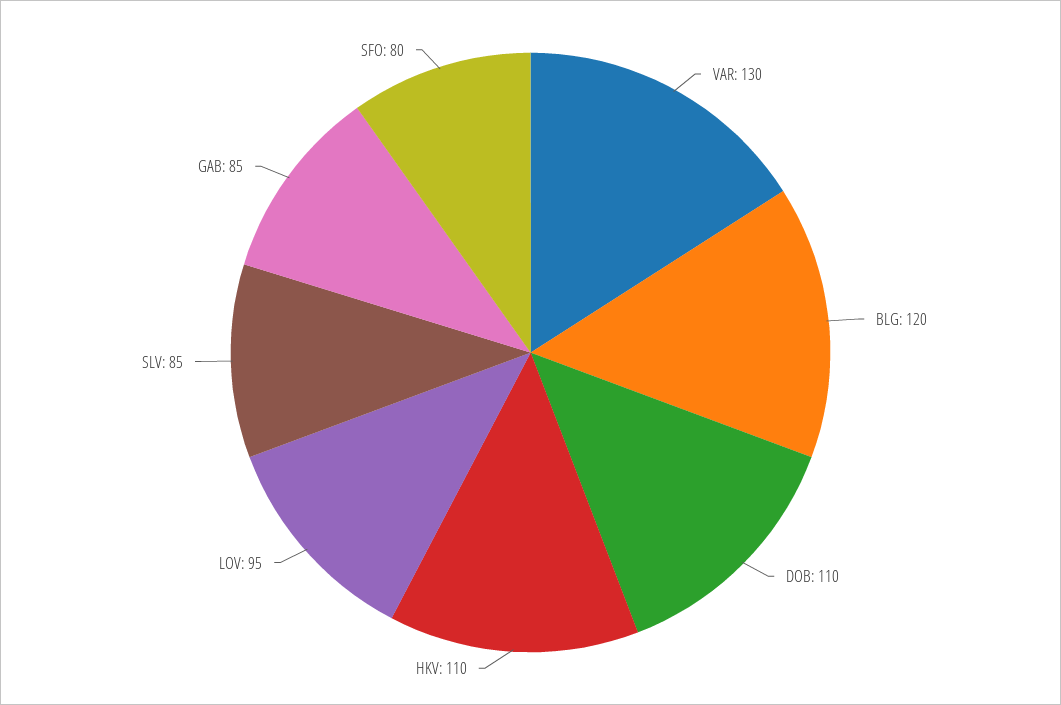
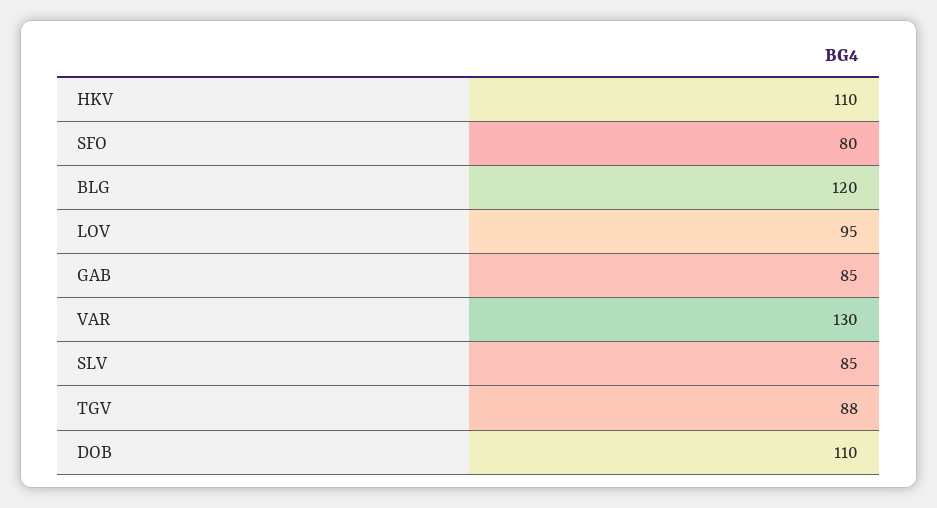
  {
    "VAR": 130,
    "BLG": 120,
    "DOB": 110,
    "HKV": 110,
    "LOV": 95,
    "SLV": 85,
    "GAB": 85,
-   "SFO": 80
+   "SFO": 80,
+   "TGV": 88
  }

